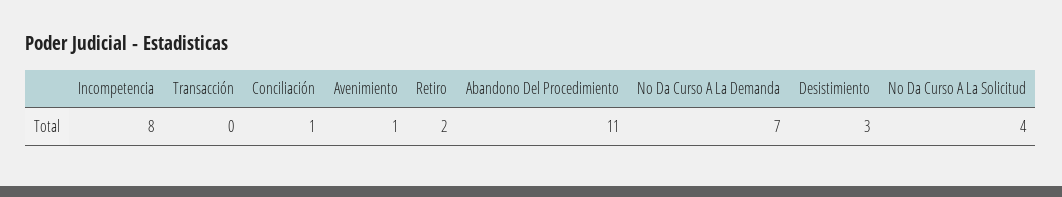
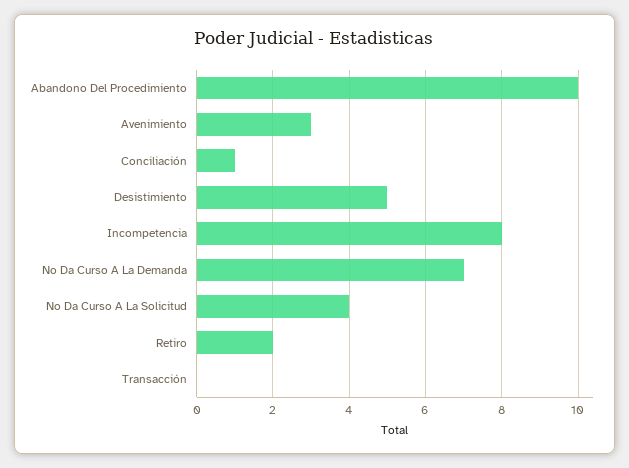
  {
    "Incompetencia": 8,
    "Transacción": 0,
    "Conciliación": 1,
-   "Avenimiento": 1,
+   "Avenimiento": 3,
    "Retiro": 2,
-   "Abandono Del Procedimiento": 11,
+   "Abandono Del Procedimiento": 10,
    "No Da Curso A La Demanda": 7,
-   "Desistimiento": 3,
+   "Desistimiento": 5,
    "No Da Curso A La Solicitud": 4
  }

